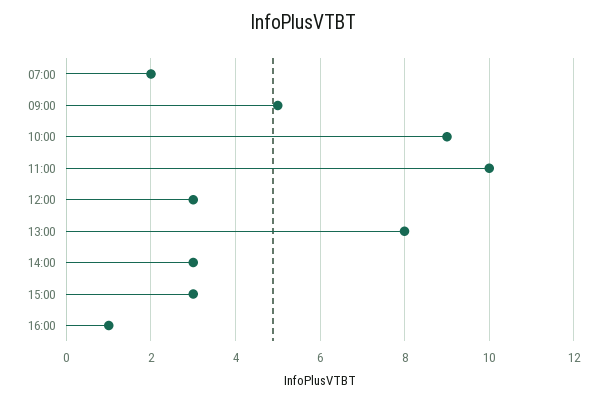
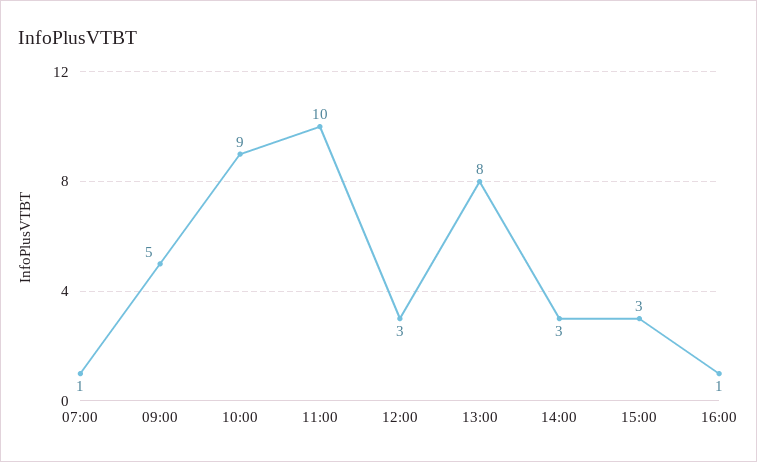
  {
-   "07:00": 2,
+   "07:00": 1,
    "09:00": 5,
    "10:00": 9,
    "11:00": 10,
    "12:00": 3,
    "13:00": 8,
    "14:00": 3,
    "15:00": 3,
    "16:00": 1
  }

